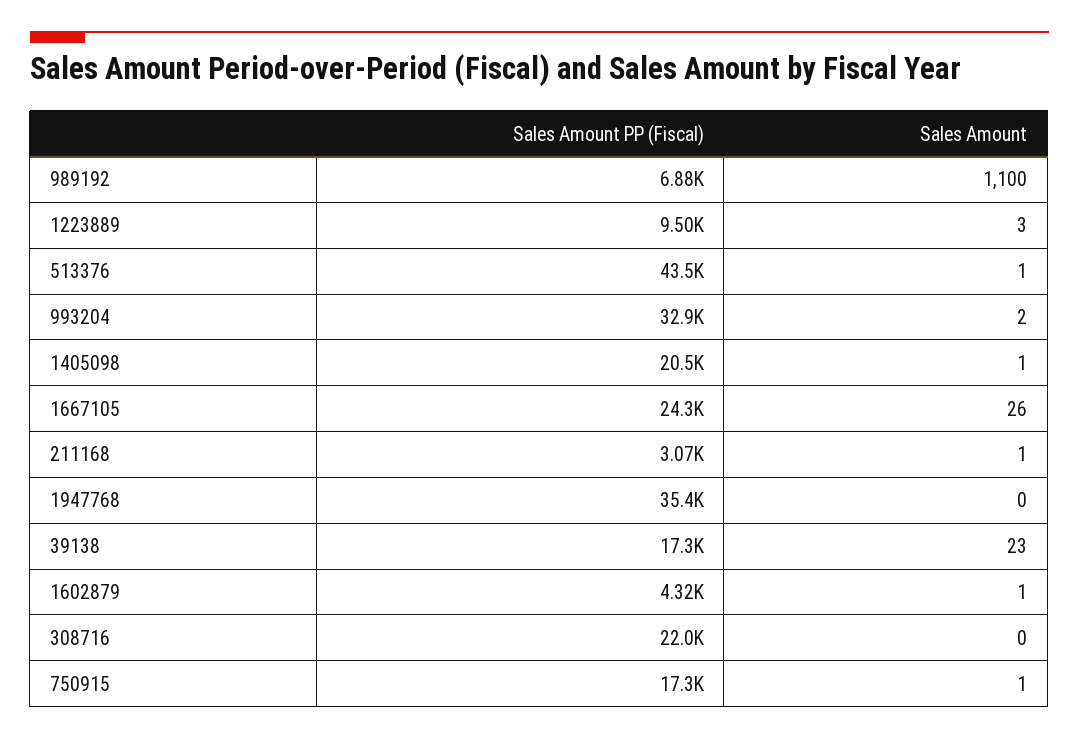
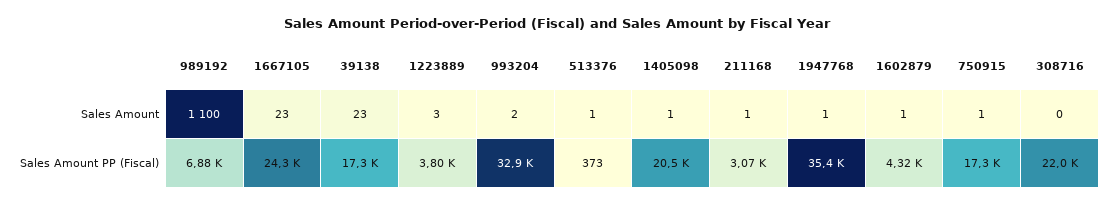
  {
    "Sales Amount PP (Fiscal)": {
      "989192": 6880,
-     "1223889": 9500,
+     "1223889": 3800,
-     "513376": 43500,
+     "513376": 373,
      "993204": 32900,
      "1405098": 20500,
      "1667105": 24300,
      "211168": 3070,
      "1947768": 35400,
      "39138": 17300,
      "1602879": 4320,
      "308716": 22000,
      "750915": 17300
    },
    "Sales Amount": {
      "989192": 1100,
      "1223889": 3,
      "513376": 1,
      "993204": 2,
      "1405098": 1,
-     "1667105": 26,
+     "1667105": 23,
      "211168": 1,
-     "1947768": 0,
+     "1947768": 1,
      "39138": 23,
      "1602879": 1,
      "308716": 0,
      "750915": 1
    }
  }

